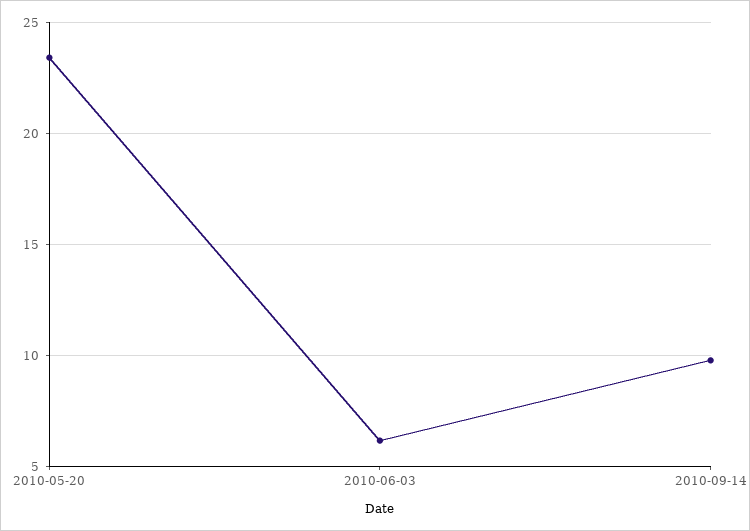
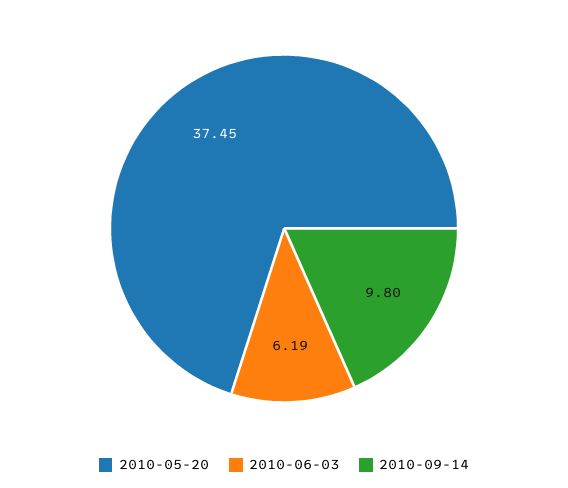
  {
-   "2010-05-20": 23.5,
+   "2010-05-20": 37.45,
    "2010-06-03": 6.19,
    "2010-09-14": 9.8
  }

